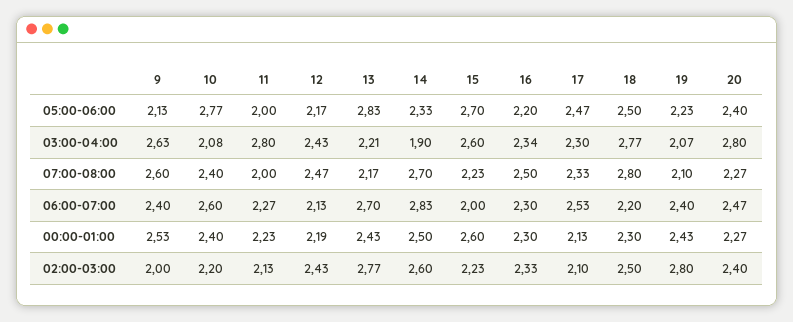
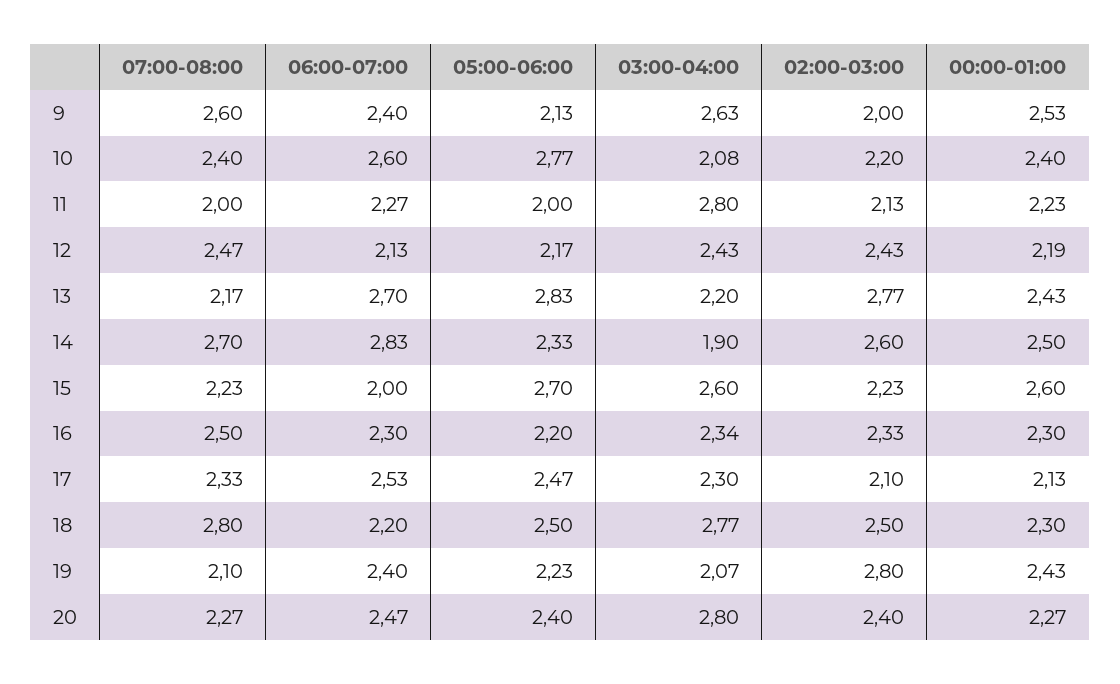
  {
    "9": {
      "05:00-06:00": 2.13,
      "03:00-04:00": 2.63,
      "07:00-08:00": 2.6,
      "06:00-07:00": 2.4,
      "00:00-01:00": 2.53,
      "02:00-03:00": 2
    },
    "10": {
      "05:00-06:00": 2.77,
      "03:00-04:00": 2.08,
      "07:00-08:00": 2.4,
      "06:00-07:00": 2.6,
      "00:00-01:00": 2.4,
      "02:00-03:00": 2.2
    },
    "11": {
      "05:00-06:00": 2,
      "03:00-04:00": 2.8,
      "07:00-08:00": 2,
      "06:00-07:00": 2.27,
      "00:00-01:00": 2.23,
      "02:00-03:00": 2.13
    },
    "12": {
      "05:00-06:00": 2.17,
      "03:00-04:00": 2.43,
      "07:00-08:00": 2.47,
      "06:00-07:00": 2.13,
      "00:00-01:00": 2.19,
      "02:00-03:00": 2.43
    },
    "13": {
      "05:00-06:00": 2.83,
-     "03:00-04:00": 2.21,
+     "03:00-04:00": 2.2,
      "07:00-08:00": 2.17,
      "06:00-07:00": 2.7,
      "00:00-01:00": 2.43,
      "02:00-03:00": 2.77
    },
    "14": {
      "05:00-06:00": 2.33,
      "03:00-04:00": 1.9,
      "07:00-08:00": 2.7,
      "06:00-07:00": 2.83,
      "00:00-01:00": 2.5,
      "02:00-03:00": 2.6
    },
    "15": {
      "05:00-06:00": 2.7,
      "03:00-04:00": 2.6,
      "07:00-08:00": 2.23,
      "06:00-07:00": 2,
      "00:00-01:00": 2.6,
      "02:00-03:00": 2.23
    },
    "16": {
      "05:00-06:00": 2.2,
      "03:00-04:00": 2.34,
      "07:00-08:00": 2.5,
      "06:00-07:00": 2.3,
      "00:00-01:00": 2.3,
      "02:00-03:00": 2.33
    },
    "17": {
      "05:00-06:00": 2.47,
      "03:00-04:00": 2.3,
      "07:00-08:00": 2.33,
      "06:00-07:00": 2.53,
      "00:00-01:00": 2.13,
      "02:00-03:00": 2.1
    },
    "18": {
      "05:00-06:00": 2.5,
      "03:00-04:00": 2.77,
      "07:00-08:00": 2.8,
      "06:00-07:00": 2.2,
      "00:00-01:00": 2.3,
      "02:00-03:00": 2.5
    },
    "19": {
      "05:00-06:00": 2.23,
      "03:00-04:00": 2.07,
      "07:00-08:00": 2.1,
      "06:00-07:00": 2.4,
      "00:00-01:00": 2.43,
      "02:00-03:00": 2.8
    },
    "20": {
      "05:00-06:00": 2.4,
      "03:00-04:00": 2.8,
      "07:00-08:00": 2.27,
      "06:00-07:00": 2.47,
      "00:00-01:00": 2.27,
      "02:00-03:00": 2.4
    }
  }

